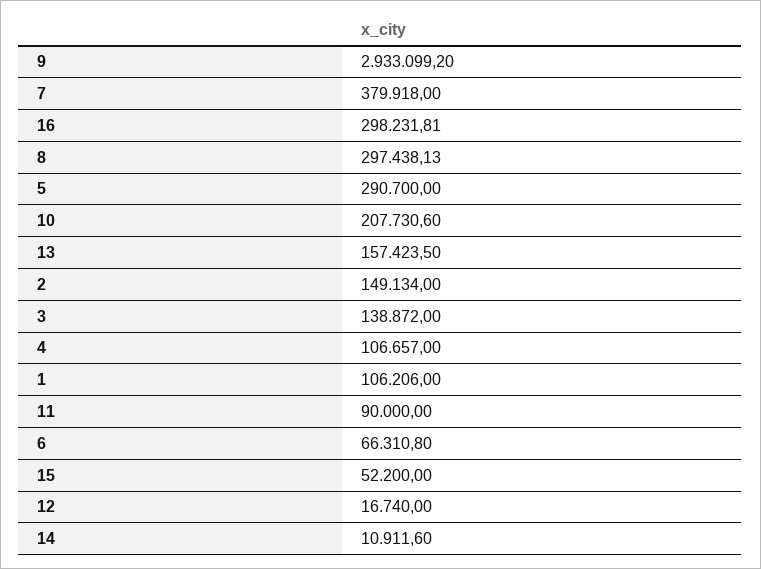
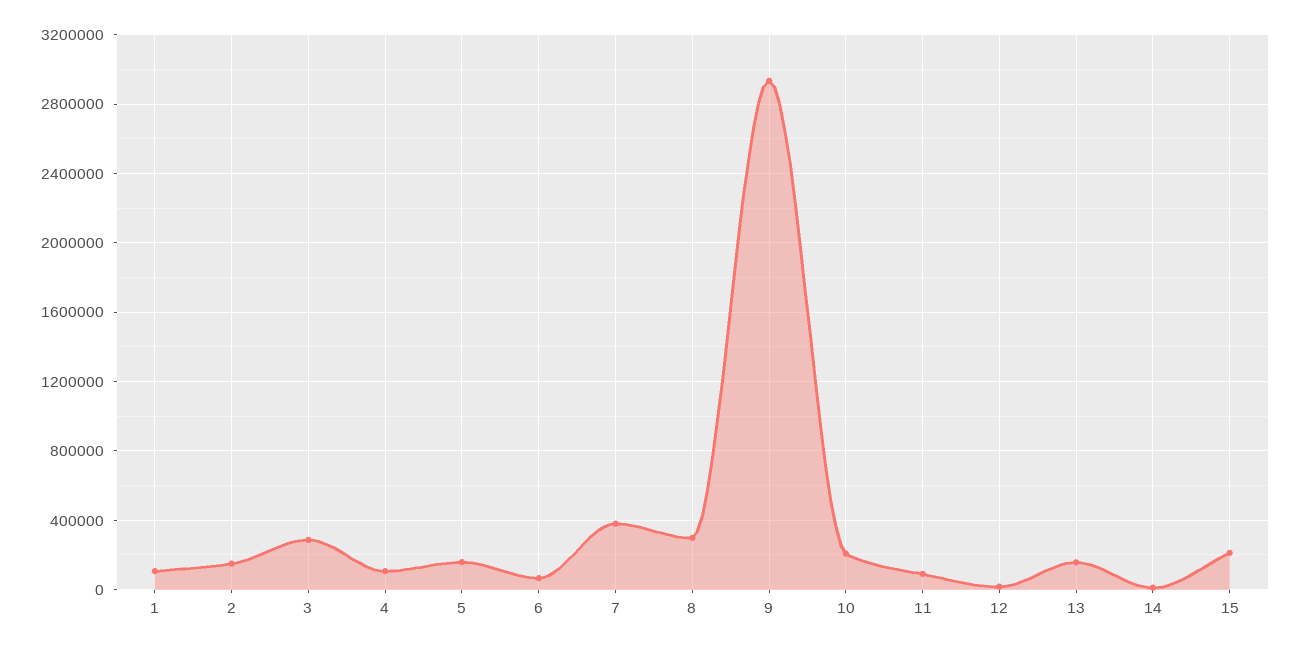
  {
    "9": 2933099.2,
    "7": 379918,
-   "16": 298231.81,
    "8": 297438.13,
-   "5": 290700,
+   "5": 150000,
    "10": 207730.6,
    "13": 157423.5,
    "2": 149134,
-   "3": 138872,
+   "3": 300000,
    "4": 106657,
    "1": 106206,
    "11": 90000,
    "6": 66310.8,
-   "15": 52200,
+   "15": 200000,
    "12": 16740,
    "14": 10911.6
  }

